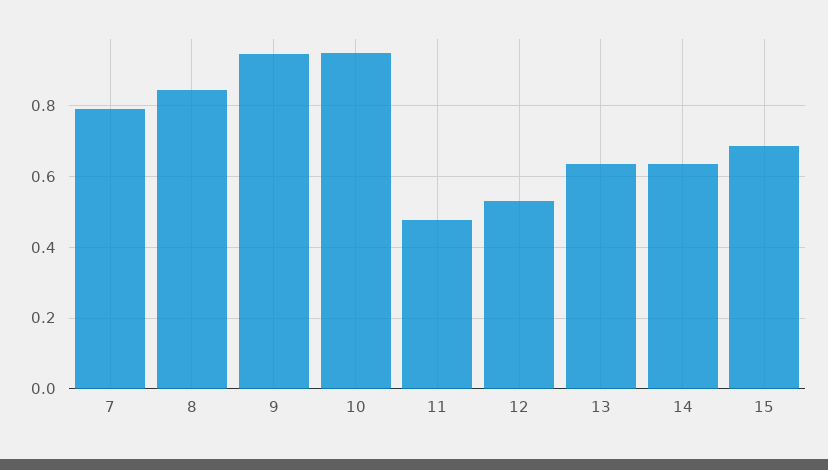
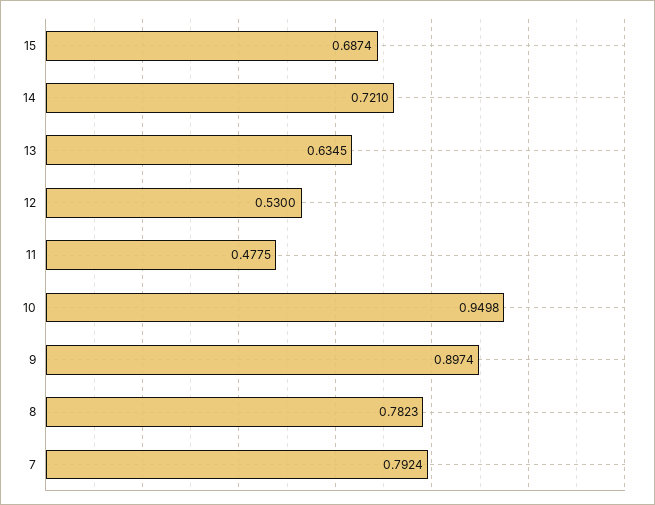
  {
    "7": 0.7924,
-   "8": 0.84,
+   "8": 0.7823,
-   "9": 0.94,
+   "9": 0.8974,
    "10": 0.9498,
    "11": 0.4775,
    "12": 0.53,
    "13": 0.6345,
-   "14": 0.64,
+   "14": 0.721,
    "15": 0.6874
  }

